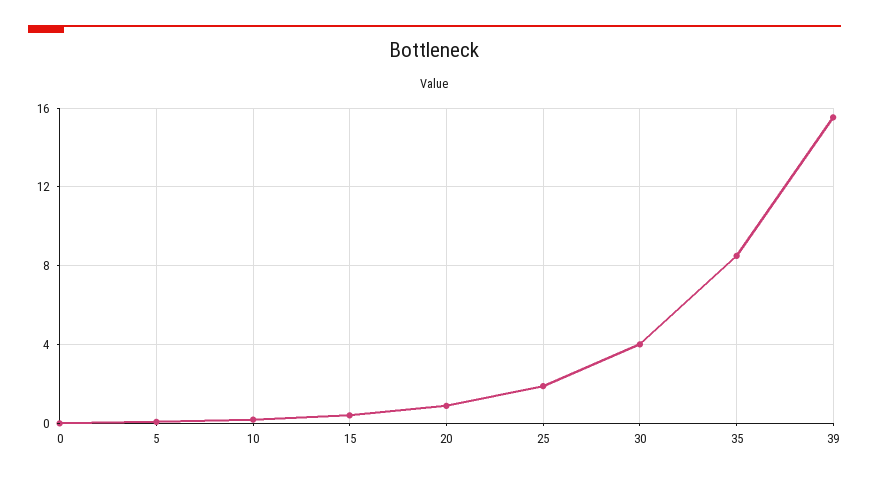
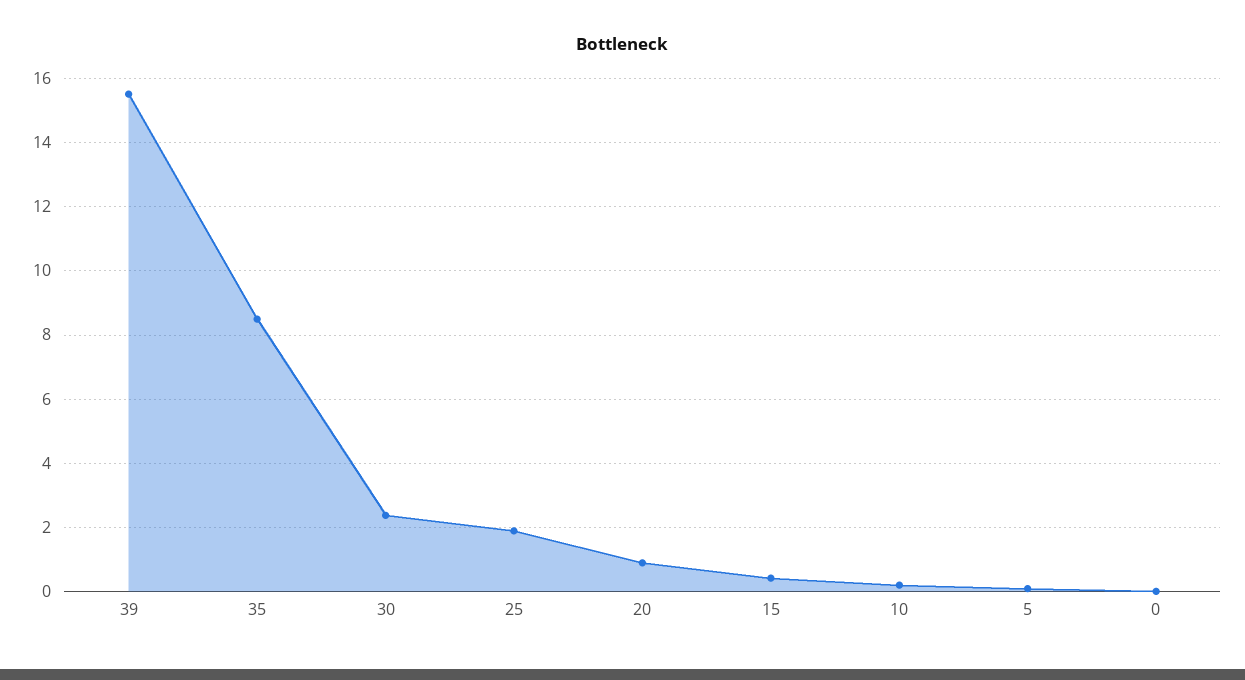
  {
    "0": 0,
    "5": 0,
    "10": 0.2,
    "15": 0.4,
    "20": 0.8,
    "25": 1.8,
-   "30": 4,
+   "30": 2.4,
    "35": 8.6,
    "39": 15.6
  }

